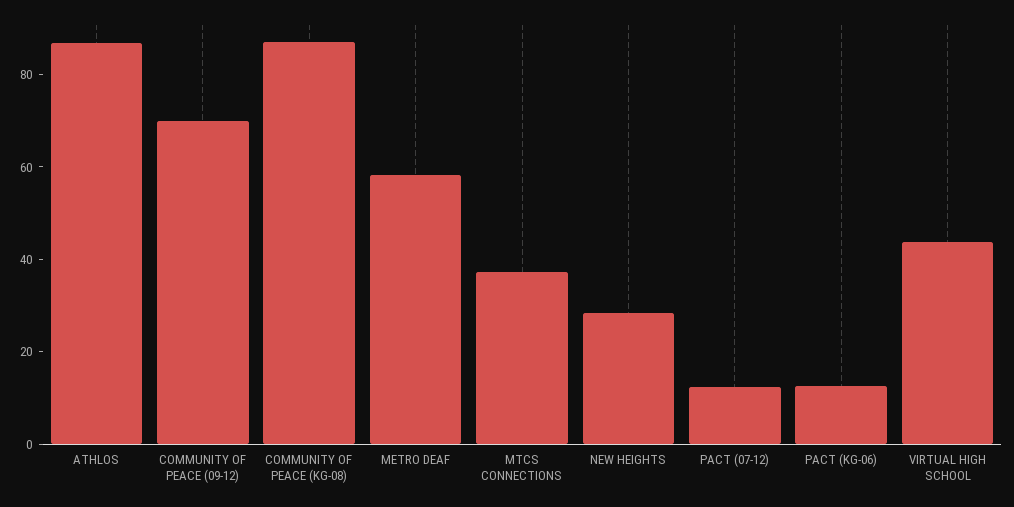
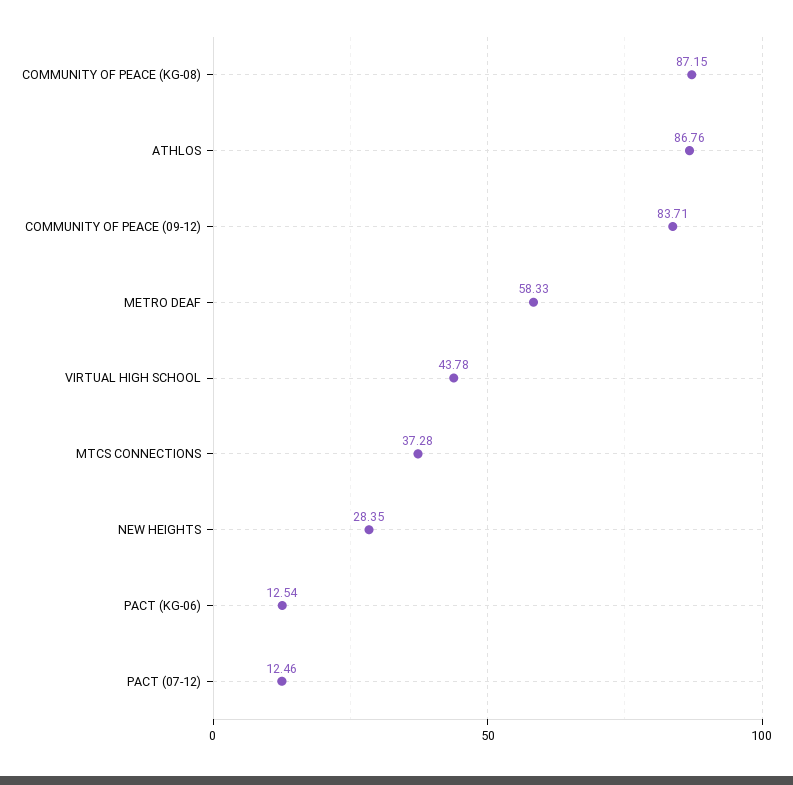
  {
    "ATHLOS": 86.76,
-   "COMMUNITY OF PEACE (09-12)": 70,
+   "COMMUNITY OF PEACE (09-12)": 83.71,
    "COMMUNITY OF PEACE (KG-08)": 87.15,
    "METRO DEAF": 58.33,
    "MTCS CONNECTIONS": 37.28,
    "NEW HEIGHTS": 28.35,
    "PACT (07-12)": 12.46,
    "PACT (KG-06)": 12.54,
    "VIRTUAL HIGH SCHOOL": 43.78
  }

